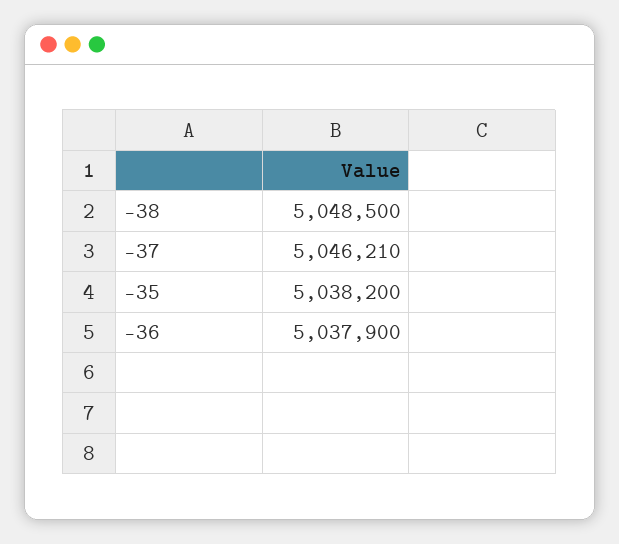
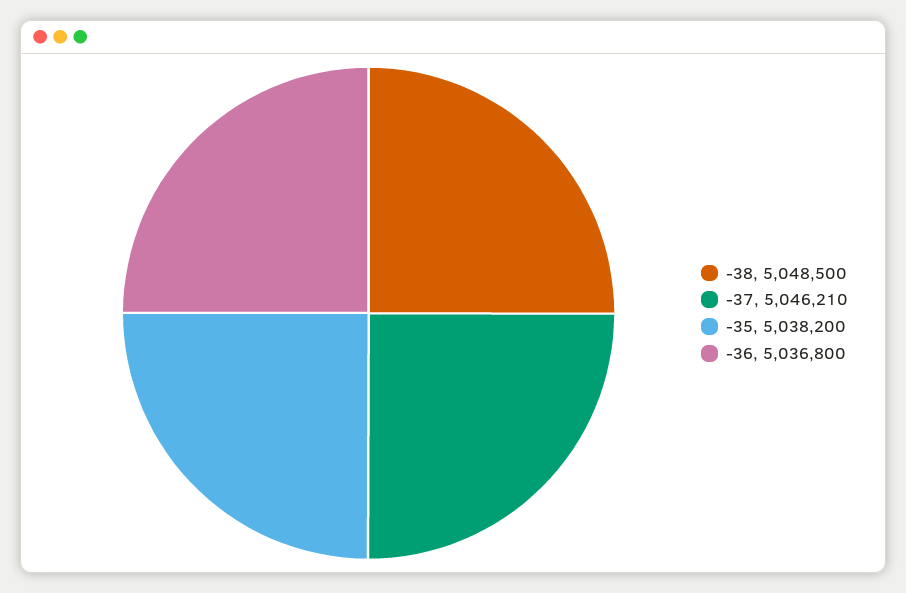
  {
    "-38": 5048500,
    "-37": 5046210,
    "-35": 5038200,
-   "-36": 5037900
+   "-36": 5036800
  }

